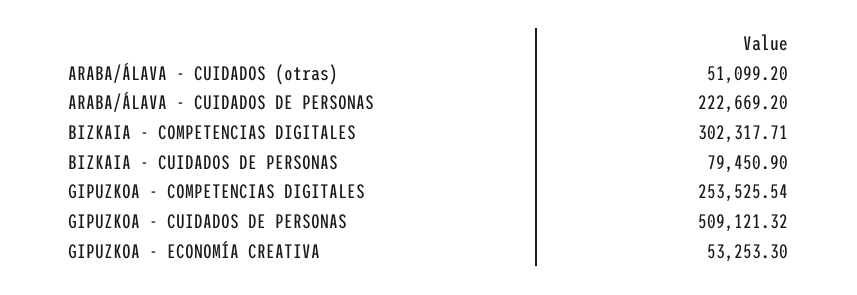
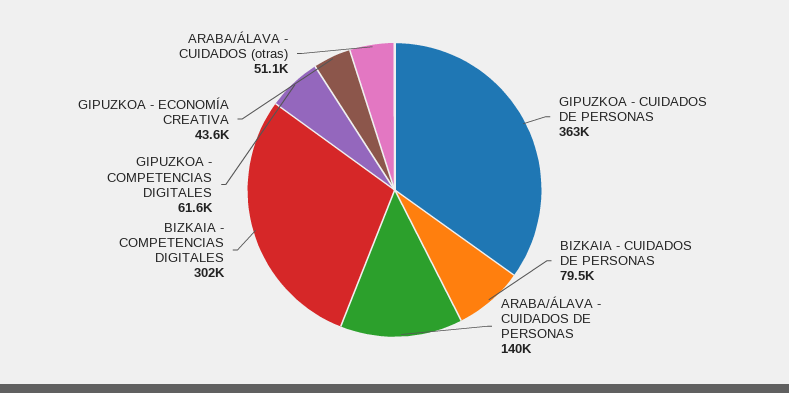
  {
    "ARABA/ÁLAVA - CUIDADOS (otras)": 51099.2,
-   "ARABA/ÁLAVA - CUIDADOS DE PERSONAS": 222669.2,
+   "ARABA/ÁLAVA - CUIDADOS DE PERSONAS": 140000,
    "BIZKAIA - COMPETENCIAS DIGITALES": 302317.71,
    "BIZKAIA - CUIDADOS DE PERSONAS": 79450.9,
-   "GIPUZKOA - COMPETENCIAS DIGITALES": 253525.54,
+   "GIPUZKOA - COMPETENCIAS DIGITALES": 61600,
-   "GIPUZKOA - CUIDADOS DE PERSONAS": 509121.32,
+   "GIPUZKOA - CUIDADOS DE PERSONAS": 363000,
-   "GIPUZKOA - ECONOMÍA CREATIVA": 53253.3
+   "GIPUZKOA - ECONOMÍA CREATIVA": 43600
  }

